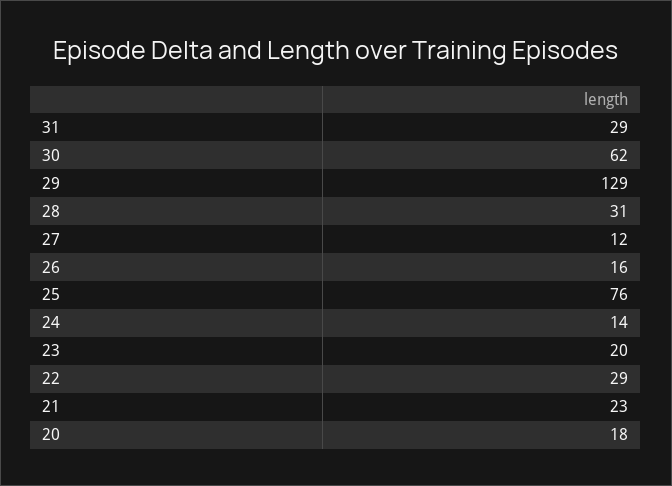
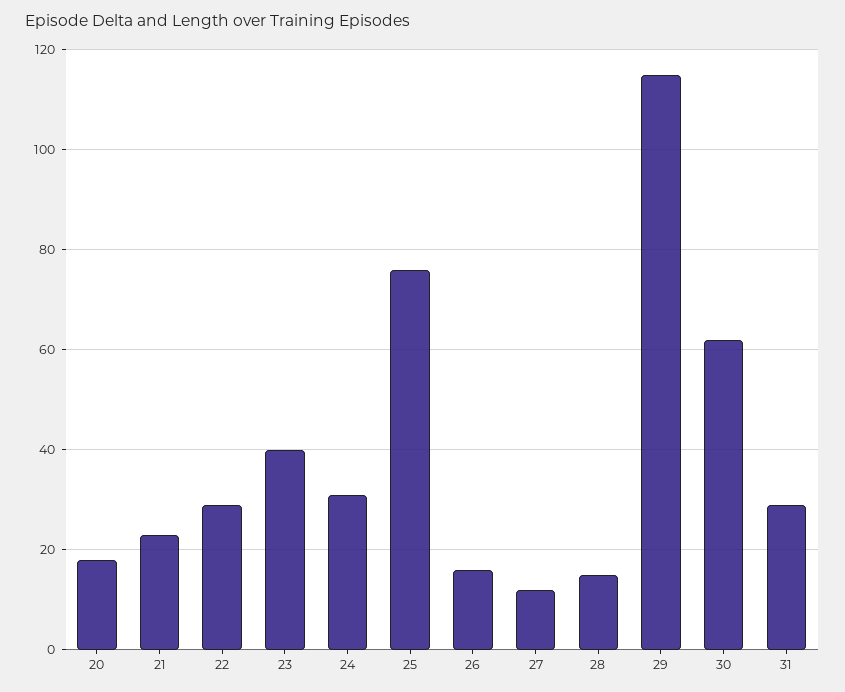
  {
    "31": 29,
    "30": 62,
-   "29": 129,
+   "29": 115,
-   "28": 31,
+   "28": 15,
    "27": 12,
    "26": 16,
    "25": 76,
-   "24": 14,
+   "24": 30,
-   "23": 20,
+   "23": 40,
    "22": 29,
    "21": 23,
    "20": 18
  }

